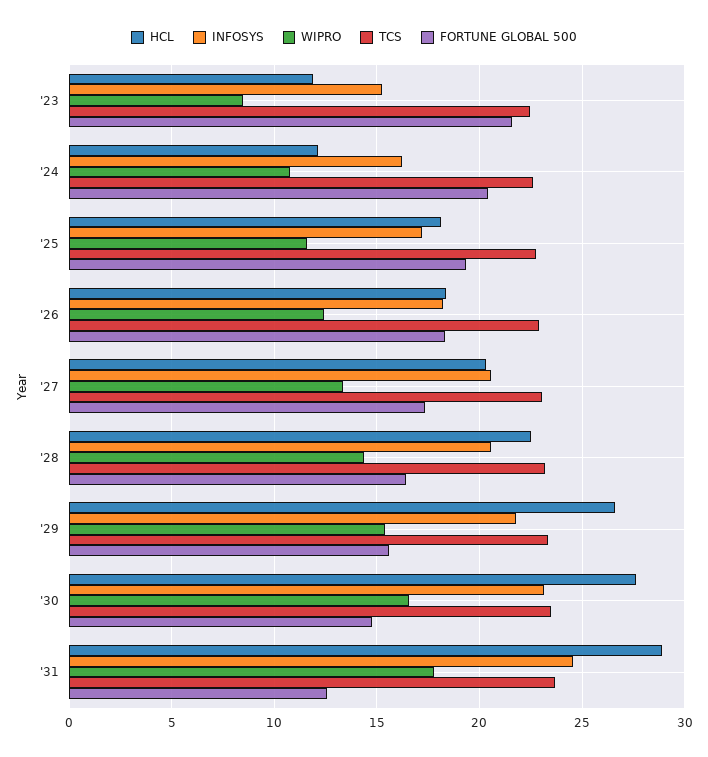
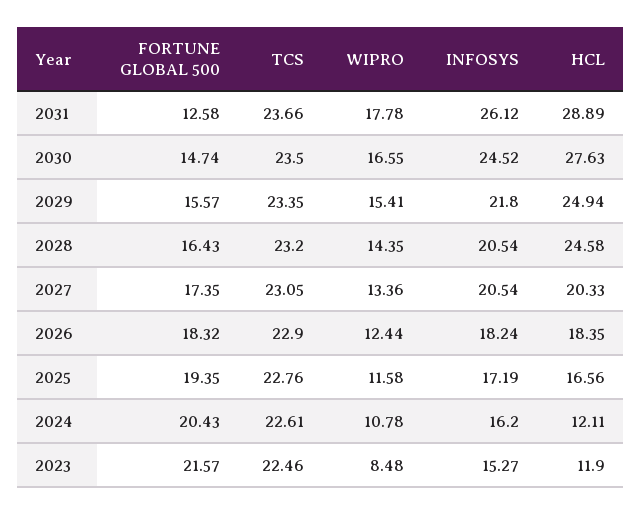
  {
    "HCL": {
      "'23": 11.9,
      "'24": 12.11,
-     "'25": 18,
+     "'25": 16.56,
      "'26": 18.35,
      "'27": 20.33,
-     "'28": 22.5,
+     "'28": 24.58,
-     "'29": 26.5,
+     "'29": 24.94,
      "'30": 27.63,
      "'31": 28.89
    },
    "INFOSYS": {
      "'23": 15.27,
      "'24": 16.2,
      "'25": 17.19,
      "'26": 18.24,
      "'27": 20.54,
      "'28": 20.54,
      "'29": 21.8,
-     "'30": 23,
+     "'30": 24.52,
-     "'31": 24.5
+     "'31": 26.12
    },
    "WIPRO": {
      "'23": 8.48,
      "'24": 10.78,
      "'25": 11.58,
      "'26": 12.44,
      "'27": 13.36,
      "'28": 14.35,
      "'29": 15.41,
      "'30": 16.55,
      "'31": 17.78
    },
    "TCS": {
      "'23": 22.46,
      "'24": 22.61,
      "'25": 22.76,
      "'26": 22.9,
      "'27": 23.05,
      "'28": 23.2,
      "'29": 23.35,
      "'30": 23.5,
      "'31": 23.66
    },
    "FORTUNE GLOBAL 500": {
      "'23": 21.57,
      "'24": 20.43,
      "'25": 19.35,
      "'26": 18.32,
      "'27": 17.35,
      "'28": 16.43,
      "'29": 15.57,
      "'30": 14.74,
      "'31": 12.58
    }
  }

